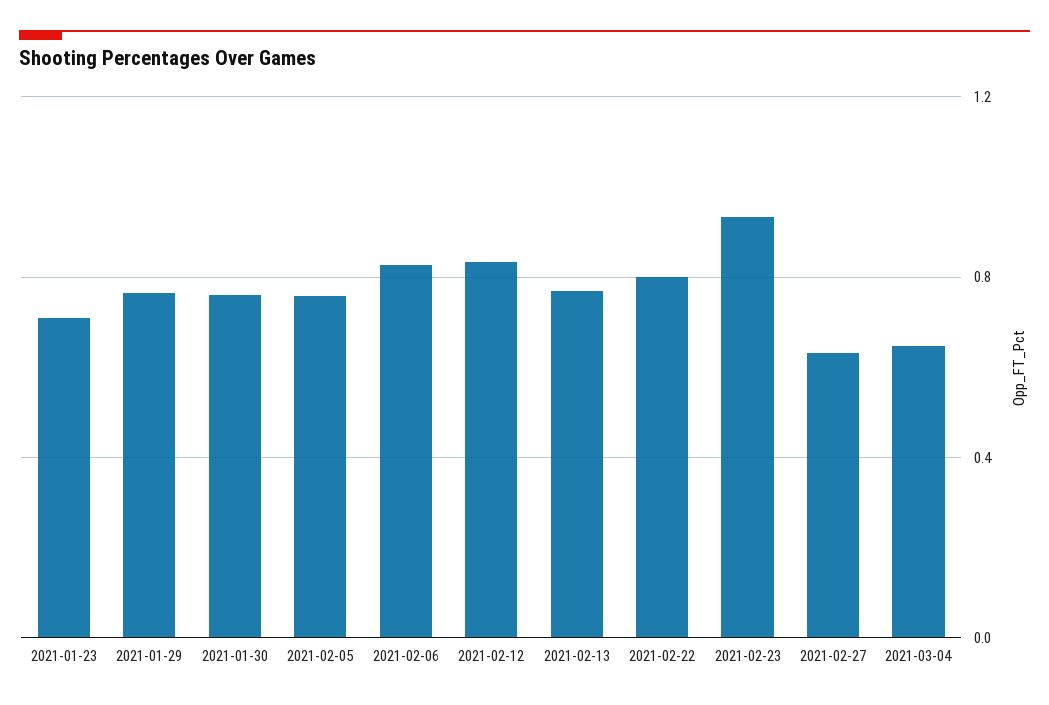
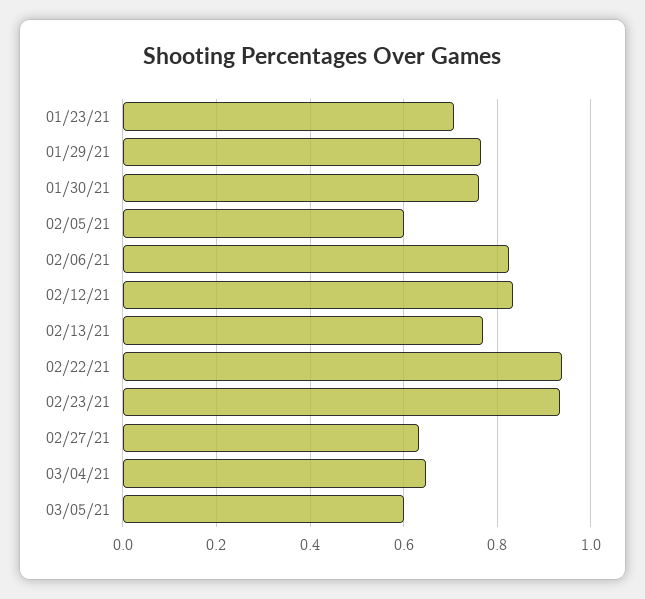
  {
    "2021-01-23": 0.7,
    "2021-01-29": 0.76,
    "2021-01-30": 0.76,
-   "2021-02-05": 0.75,
+   "2021-02-05": 0.6,
    "2021-02-06": 0.82,
    "2021-02-12": 0.84,
    "2021-02-13": 0.76,
-   "2021-02-22": 0.8,
+   "2021-02-22": 0.94,
    "2021-02-23": 0.94,
    "2021-02-27": 0.64,
-   "2021-03-04": 0.64
+   "2021-03-04": 0.64,
+   "03/05/21": 0.6
  }

